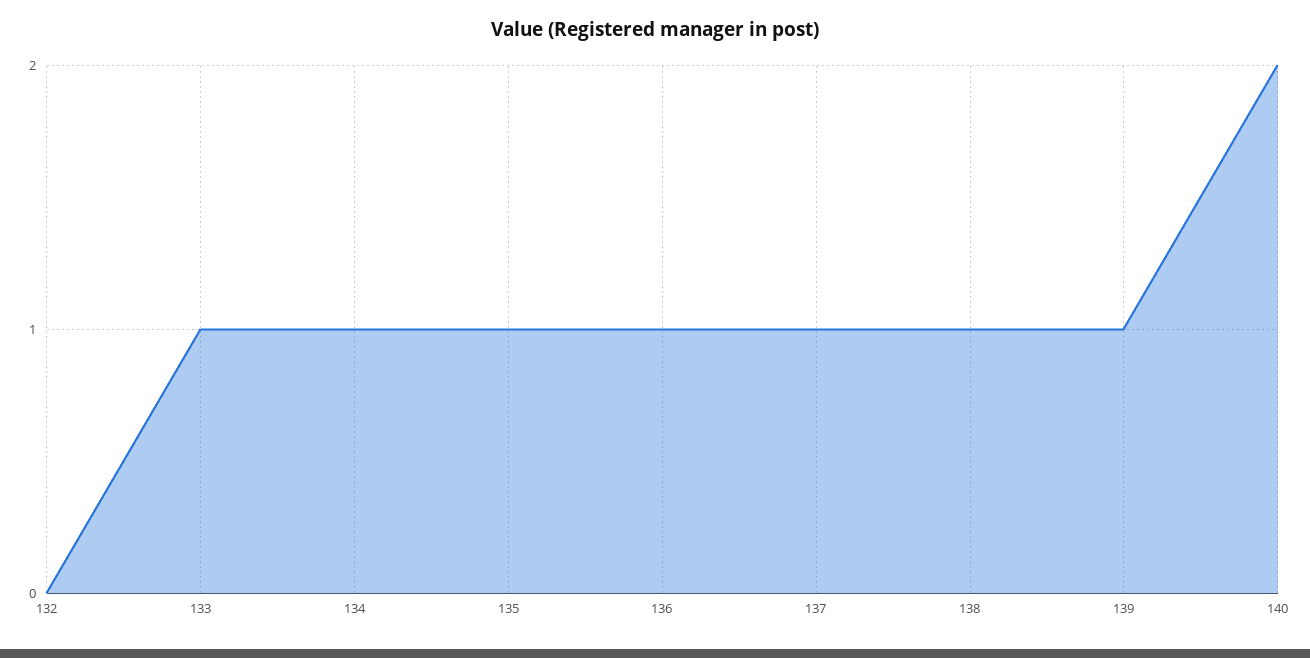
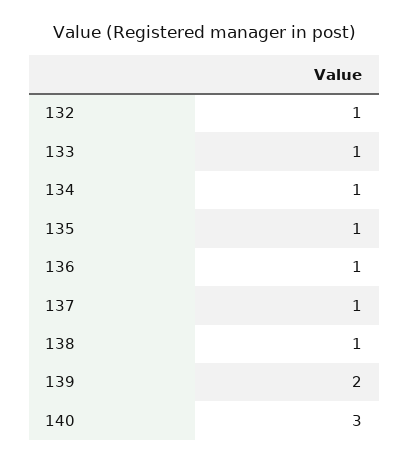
  {
-   "132": 0,
+   "132": 1,
    "133": 1,
    "134": 1,
    "135": 1,
    "136": 1,
    "137": 1,
    "138": 1,
-   "139": 1,
+   "139": 2,
-   "140": 2
+   "140": 3
  }

